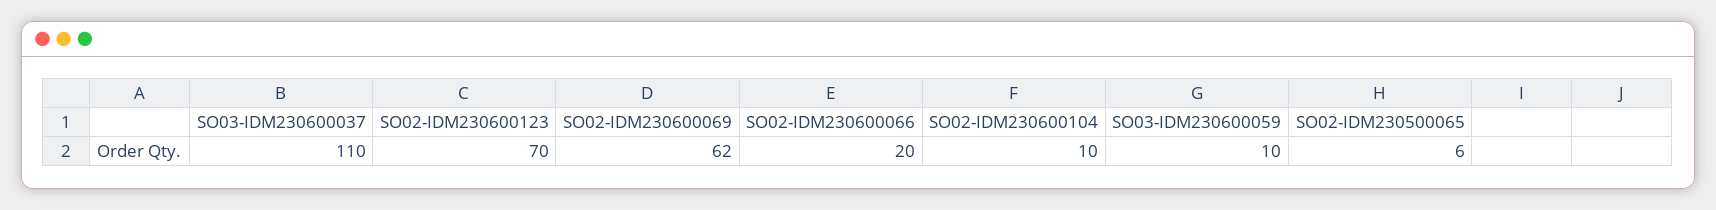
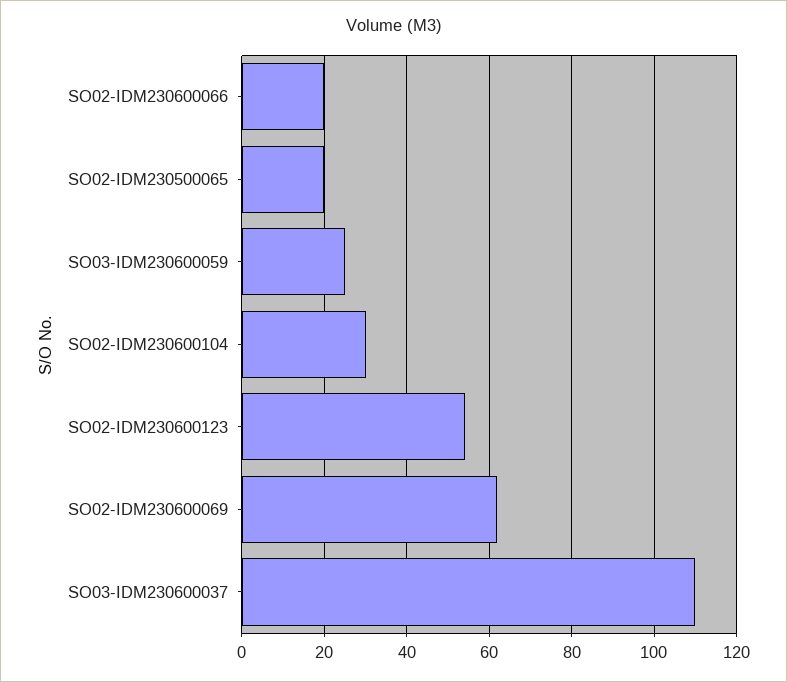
  {
    "SO03-IDM230600037": 110,
-   "SO02-IDM230600123": 70,
+   "SO02-IDM230600123": 55,
    "SO02-IDM230600069": 62,
    "SO02-IDM230600066": 20,
-   "SO02-IDM230600104": 10,
+   "SO02-IDM230600104": 30,
-   "SO03-IDM230600059": 10,
+   "SO03-IDM230600059": 25,
-   "SO02-IDM230500065": 6
+   "SO02-IDM230500065": 20
  }

